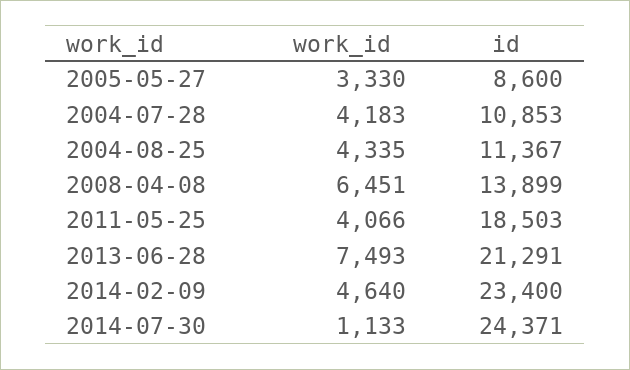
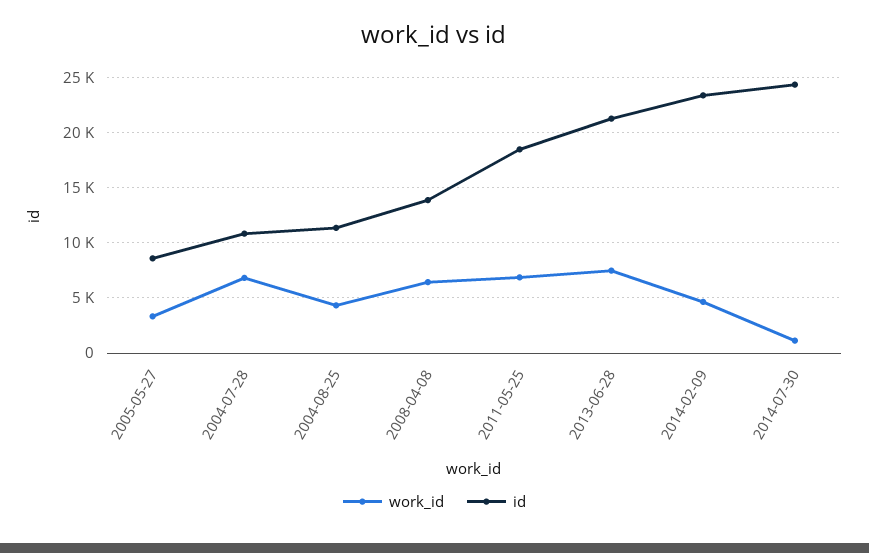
  {
    "work_id": {
      "2005-05-27": 3330,
-     "2004-07-28": 4183,
+     "2004-07-28": 7000,
      "2004-08-25": 4335,
      "2008-04-08": 6451,
-     "2011-05-25": 4066,
+     "2011-05-25": 7000,
      "2013-06-28": 7493,
      "2014-02-09": 4640,
      "2014-07-30": 1133
    },
    "id": {
      "2005-05-27": 8600,
      "2004-07-28": 10853,
      "2004-08-25": 11367,
      "2008-04-08": 13899,
      "2011-05-25": 18503,
      "2013-06-28": 21291,
      "2014-02-09": 23400,
      "2014-07-30": 24371
    }
  }

